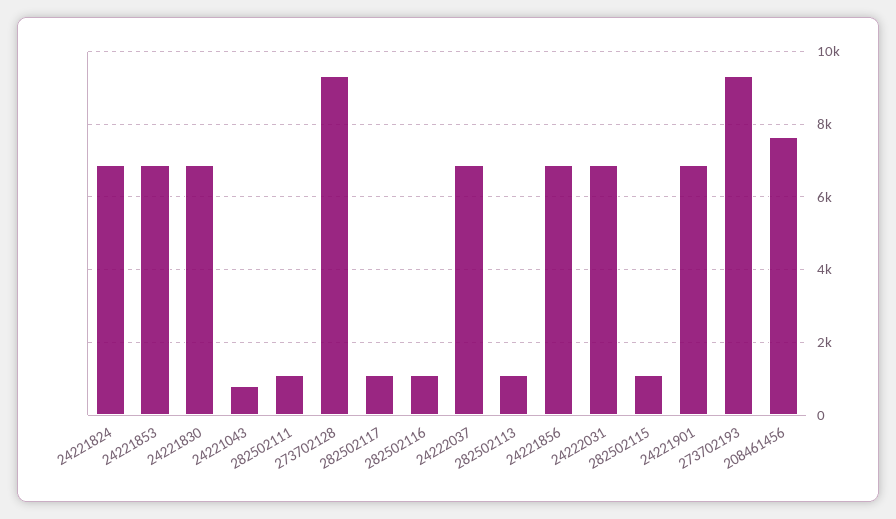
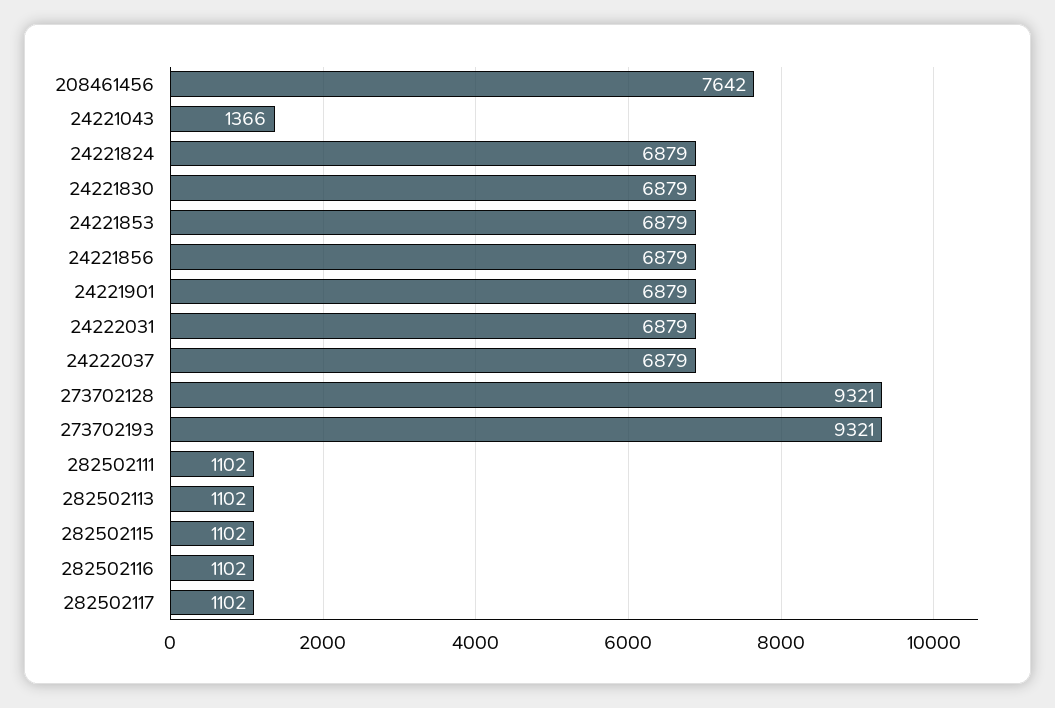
  {
    "24221824": 6879,
    "24221853": 6879,
    "24221830": 6879,
-   "24221043": 800,
+   "24221043": 1366,
    "282502111": 1102,
    "273702128": 9321,
    "282502117": 1102,
    "282502116": 1102,
    "24222037": 6879,
    "282502113": 1102,
    "24221856": 6879,
    "24222031": 6879,
    "282502115": 1102,
    "24221901": 6879,
    "273702193": 9321,
    "208461456": 7642
  }

